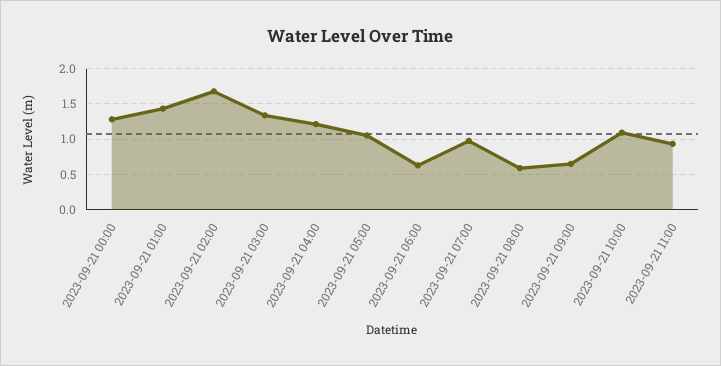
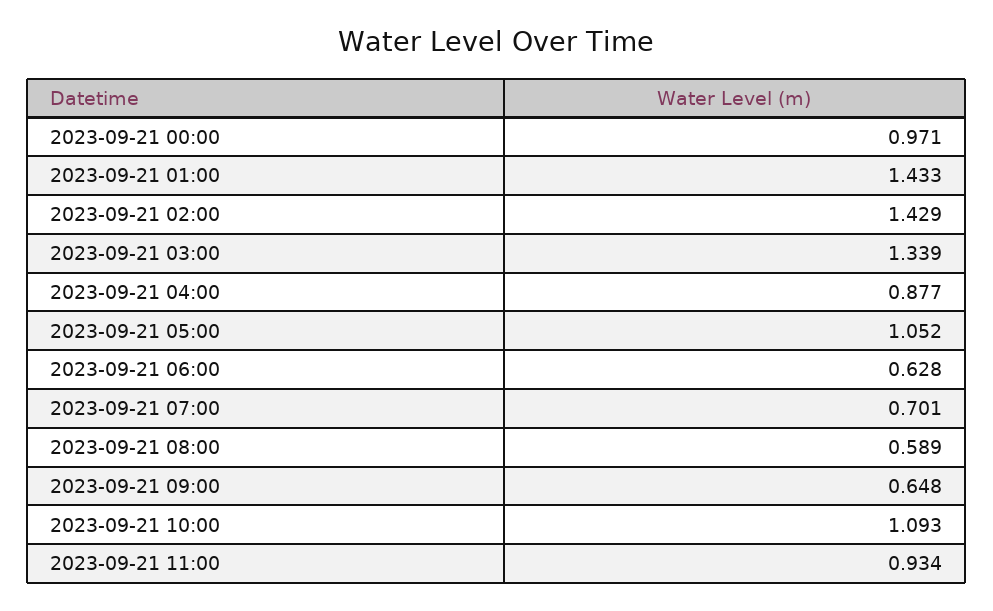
  {
-   "2023-09-21 00:00": 1.3,
+   "2023-09-21 00:00": 0.971,
    "2023-09-21 01:00": 1.433,
-   "2023-09-21 02:00": 1.7,
+   "2023-09-21 02:00": 1.429,
    "2023-09-21 03:00": 1.339,
-   "2023-09-21 04:00": 1.2,
+   "2023-09-21 04:00": 0.877,
    "2023-09-21 05:00": 1.052,
    "2023-09-21 06:00": 0.628,
-   "2023-09-21 07:00": 1,
+   "2023-09-21 07:00": 0.701,
    "2023-09-21 08:00": 0.589,
    "2023-09-21 09:00": 0.648,
    "2023-09-21 10:00": 1.093,
    "2023-09-21 11:00": 0.934
  }

